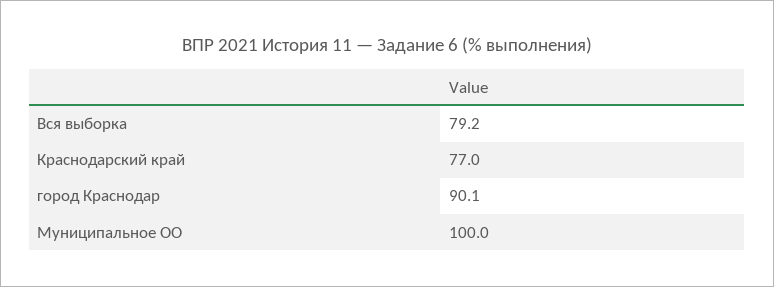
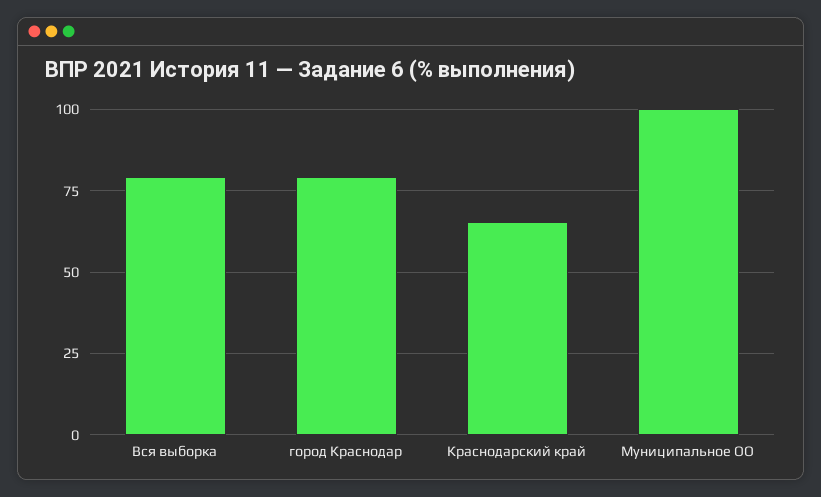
  {
    "Вся выборка": 79.2,
-   "Краснодарский край": 77,
+   "Краснодарский край": 65,
-   "город Краснодар": 90.1,
+   "город Краснодар": 80,
    "Муниципальное ОО": 100
  }

